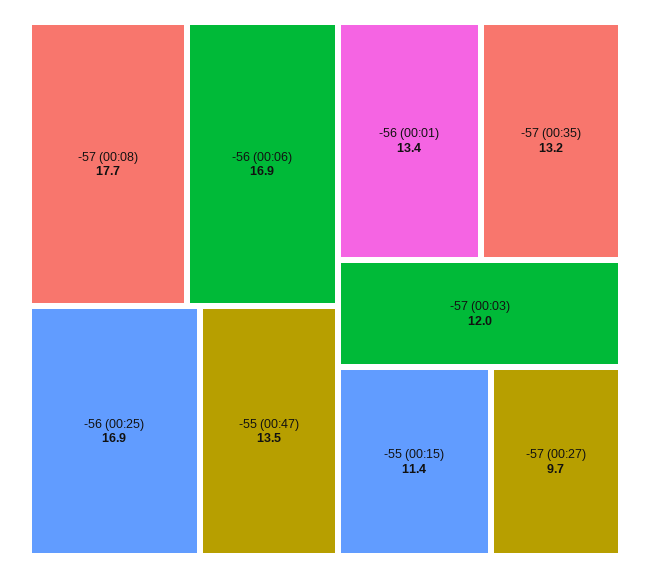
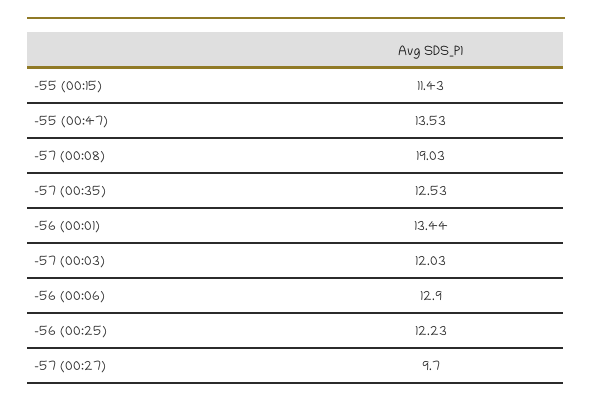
  {
-   "-57 (00:08)": 17.7,
+   "-57 (00:08)": 19.03,
-   "-56 (00:06)": 16.9,
+   "-56 (00:06)": 12.9,
-   "-56 (00:25)": 16.9,
+   "-56 (00:25)": 12.23,
    "-55 (00:47)": 13.53,
    "-56 (00:01)": 13.44,
-   "-57 (00:35)": 13.2,
+   "-57 (00:35)": 12.53,
    "-57 (00:03)": 12.03,
    "-55 (00:15)": 11.43,
    "-57 (00:27)": 9.7
  }

